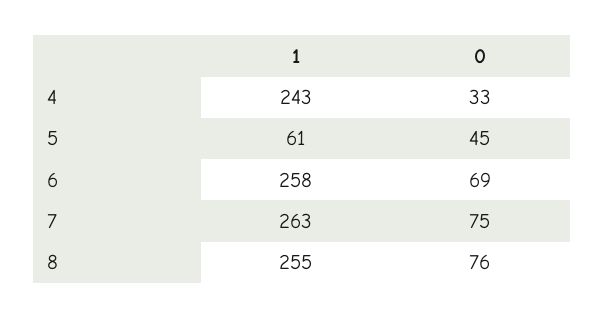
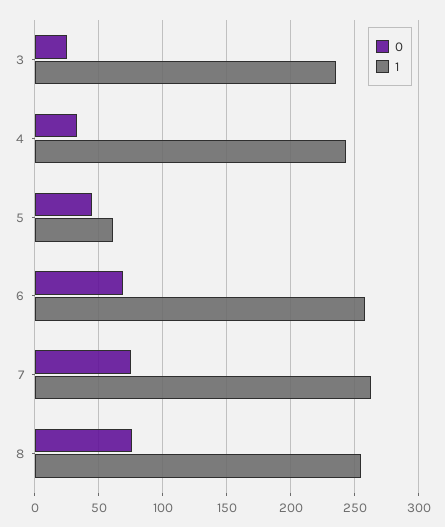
  {
    "1": {
      "4": 243,
      "5": 61,
      "6": 258,
      "7": 263,
-     "8": 255
+     "8": 255,
+     "3": 235
    },
    "0": {
      "4": 33,
      "5": 45,
      "6": 69,
      "7": 75,
-     "8": 76
+     "8": 76,
+     "3": 25
    }
  }

